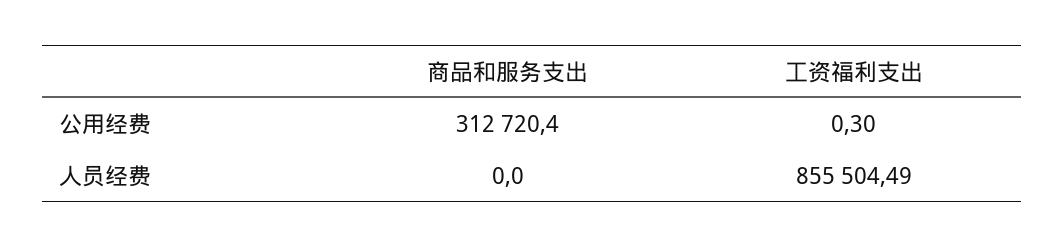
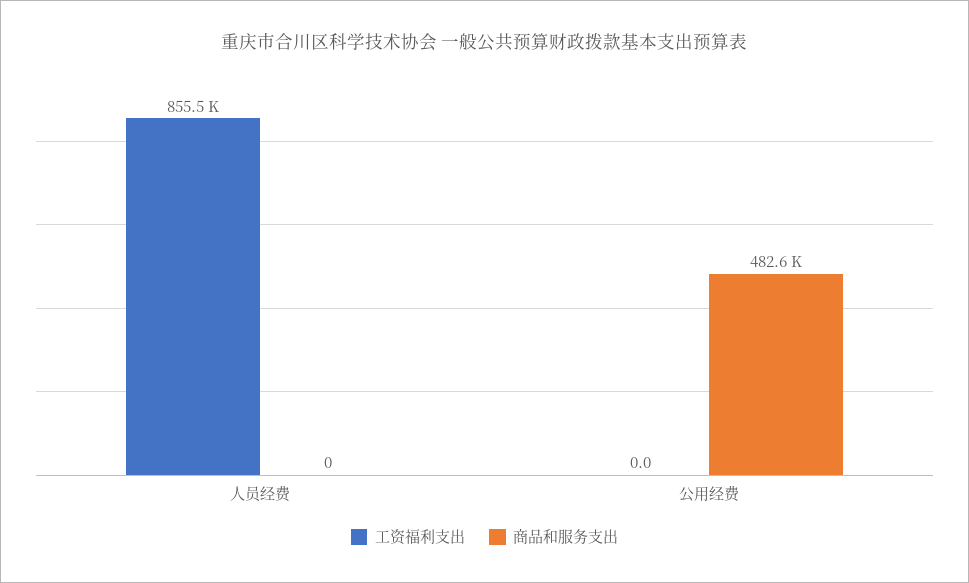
  {
    "商品和服务支出": {
-     "公用经费": 312720.4,
+     "公用经费": 482600,
      "人员经费": 0
    },
    "工资福利支出": {
-     "公用经费": 0.3,
+     "公用经费": 0,
      "人员经费": 855504.49
    }
  }

